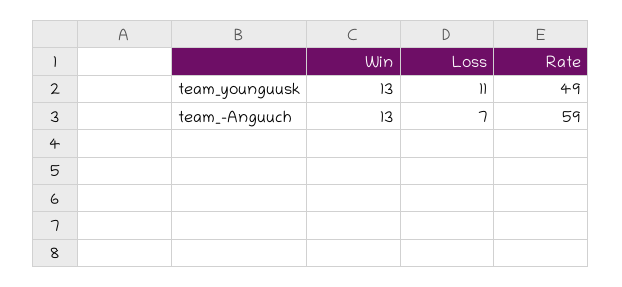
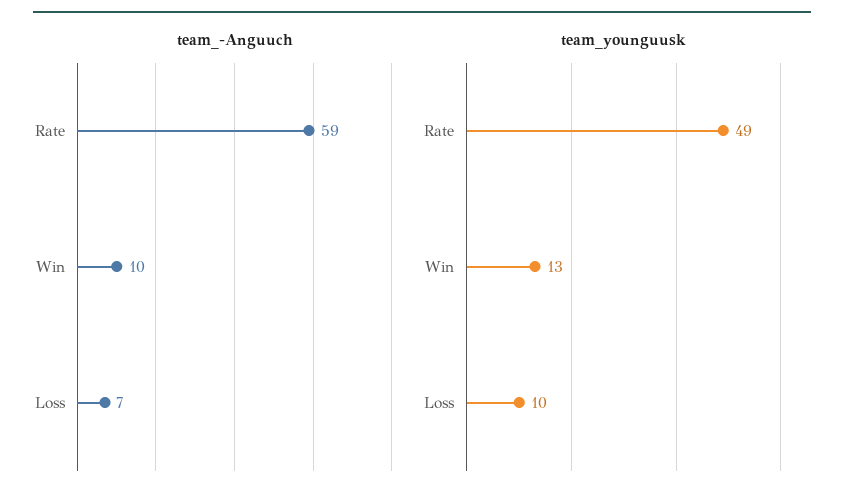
  {
    "team_younguusk": {
      "Win": 13,
-     "Loss": 11,
+     "Loss": 10,
      "Rate": 49
    },
    "team_-Anguuch": {
-     "Win": 13,
+     "Win": 10,
      "Loss": 7,
      "Rate": 59
    }
  }

